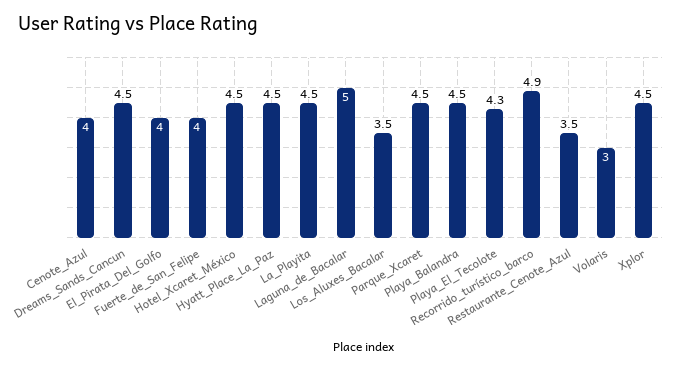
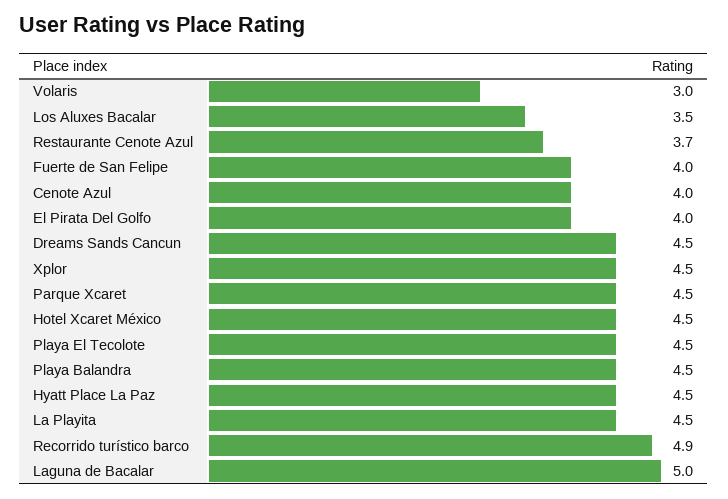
  {
    "Cenote_Azul": 4,
    "Dreams_Sands_Cancun": 4.5,
    "El_Pirata_Del_Golfo": 4,
    "Fuerte_de_San_Felipe": 4,
    "Hotel_Xcaret_México": 4.5,
    "Hyatt_Place_La_Paz": 4.5,
    "La_Playita": 4.5,
    "Laguna_de_Bacalar": 5,
    "Los_Aluxes_Bacalar": 3.5,
    "Parque_Xcaret": 4.5,
    "Playa_Balandra": 4.5,
-   "Playa_El_Tecolote": 4.3,
+   "Playa_El_Tecolote": 4.5,
    "Recorrido_turístico_barco": 4.9,
-   "Restaurante_Cenote_Azul": 3.5,
+   "Restaurante_Cenote_Azul": 3.7,
    "Volaris": 3,
    "Xplor": 4.5
  }

